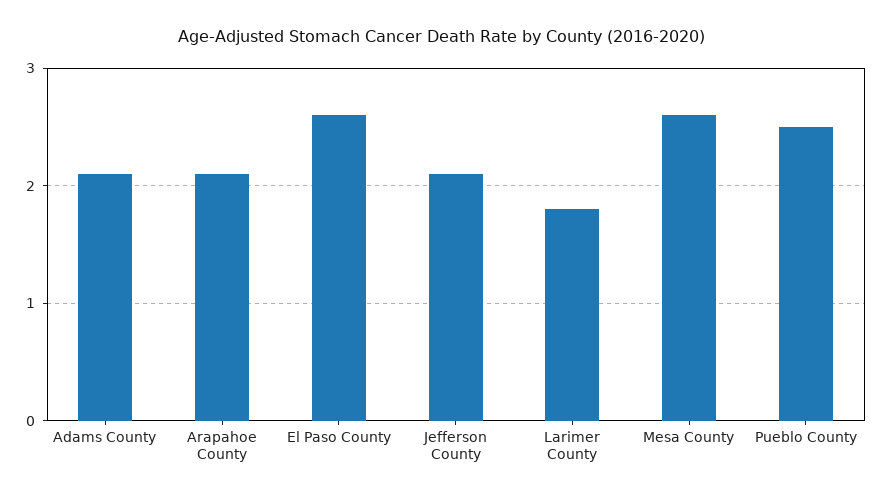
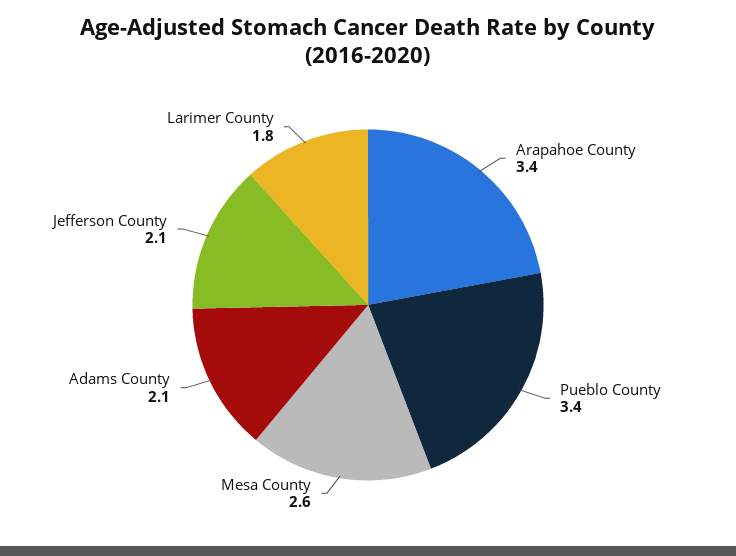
  {
    "Adams County": 2.1,
-   "Arapahoe County": 2.1,
+   "Arapahoe County": 3.4,
-   "El Paso County": 2.6,
    "Jefferson County": 2.1,
    "Larimer County": 1.8,
    "Mesa County": 2.6,
-   "Pueblo County": 2.5
+   "Pueblo County": 3.4
  }

